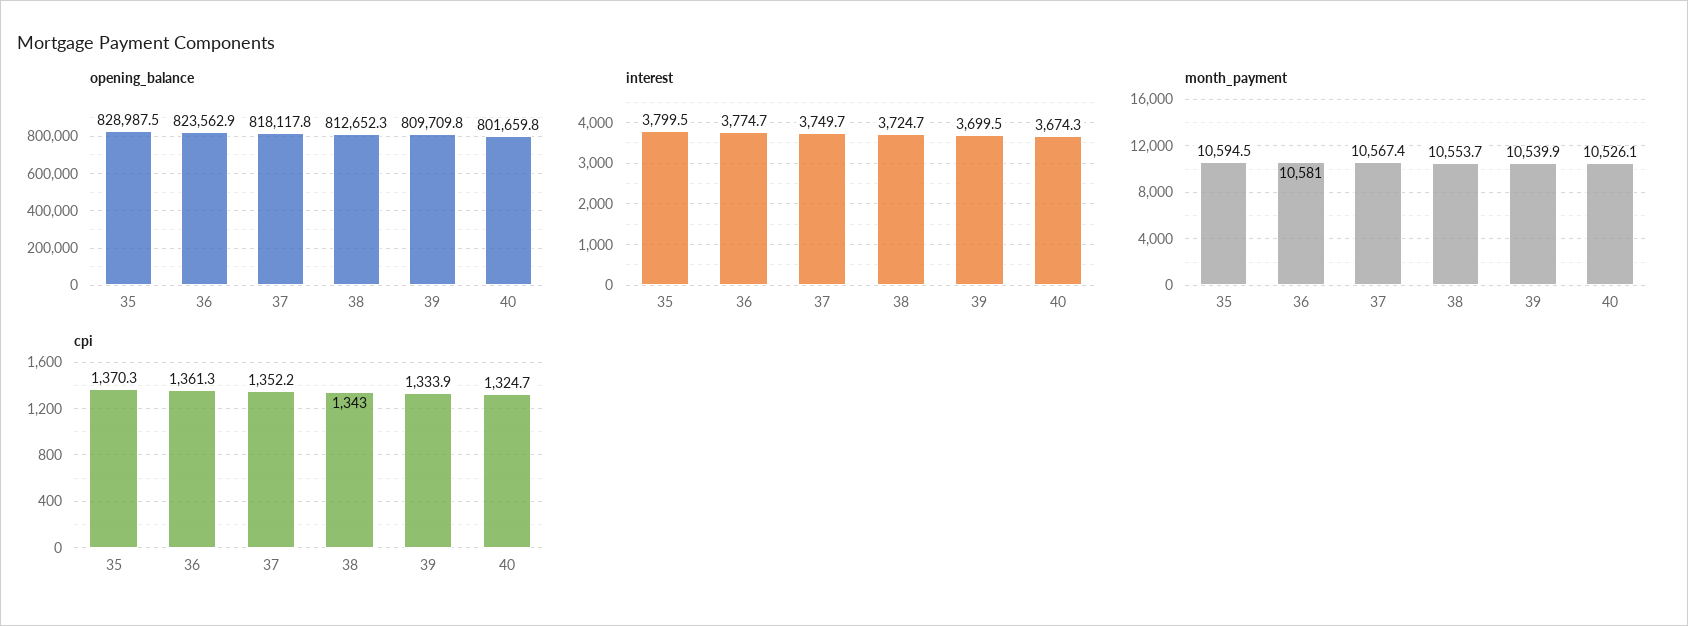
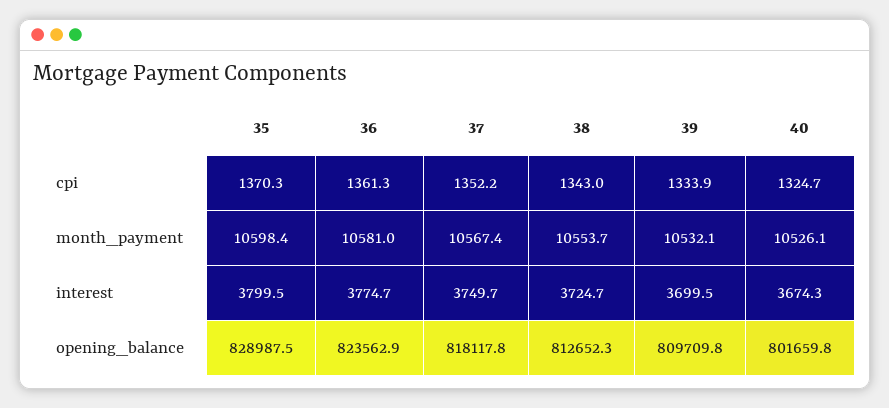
  {
    "opening_balance": {
      "35": 828987.5,
      "36": 823562.9,
      "37": 818117.8,
      "38": 812652.3,
      "39": 809709.8,
      "40": 801659.8
    },
    "interest": {
      "35": 3799.5,
      "36": 3774.7,
      "37": 3749.7,
      "38": 3724.7,
      "39": 3699.5,
      "40": 3674.3
    },
    "month_payment": {
-     "35": 10594.5,
+     "35": 10598.4,
      "36": 10581,
      "37": 10567.4,
      "38": 10553.7,
-     "39": 10539.9,
+     "39": 10532.1,
      "40": 10526.1
    },
    "cpi": {
      "35": 1370.3,
      "36": 1361.3,
      "37": 1352.2,
      "38": 1343,
      "39": 1333.9,
      "40": 1324.7
    }
  }

